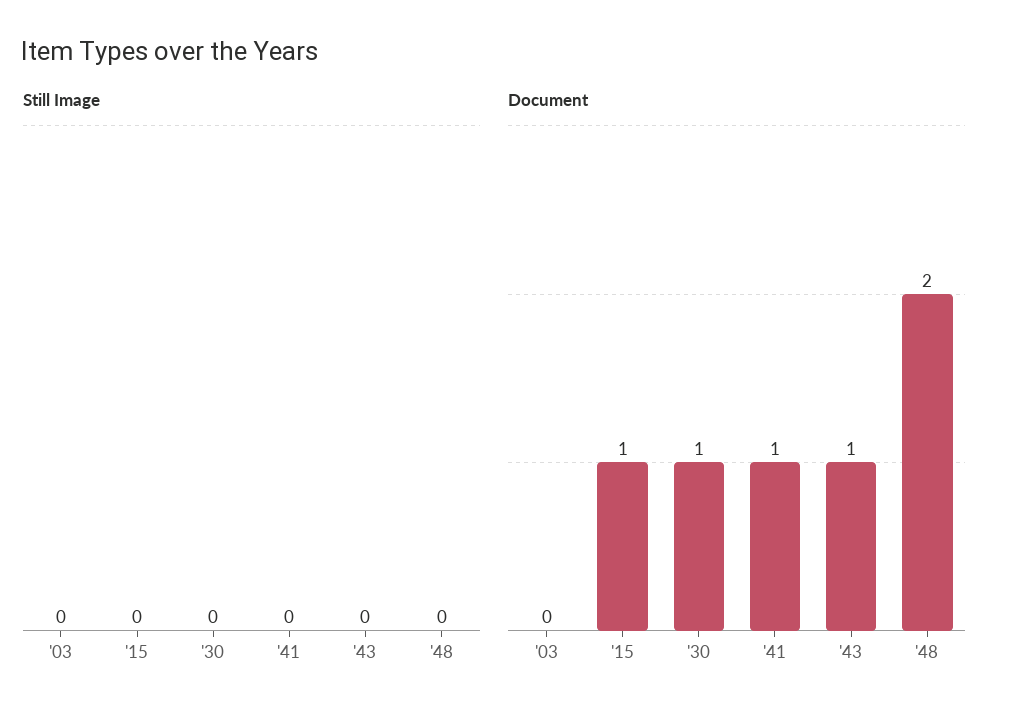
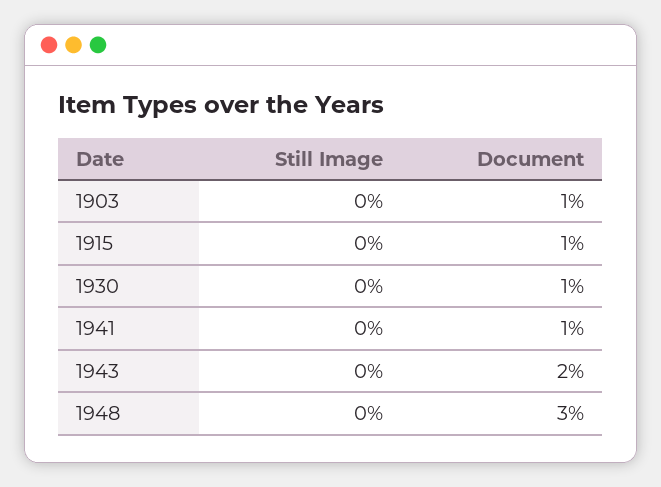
  {
    "Still Image": {
      "'03": 0,
      "'15": 0,
      "'30": 0,
      "'41": 0,
      "'43": 0,
      "'48": 0
    },
    "Document": {
-     "'03": 0,
+     "'03": 1,
      "'15": 1,
      "'30": 1,
      "'41": 1,
-     "'43": 1,
+     "'43": 2,
-     "'48": 2
+     "'48": 3
    }
  }

